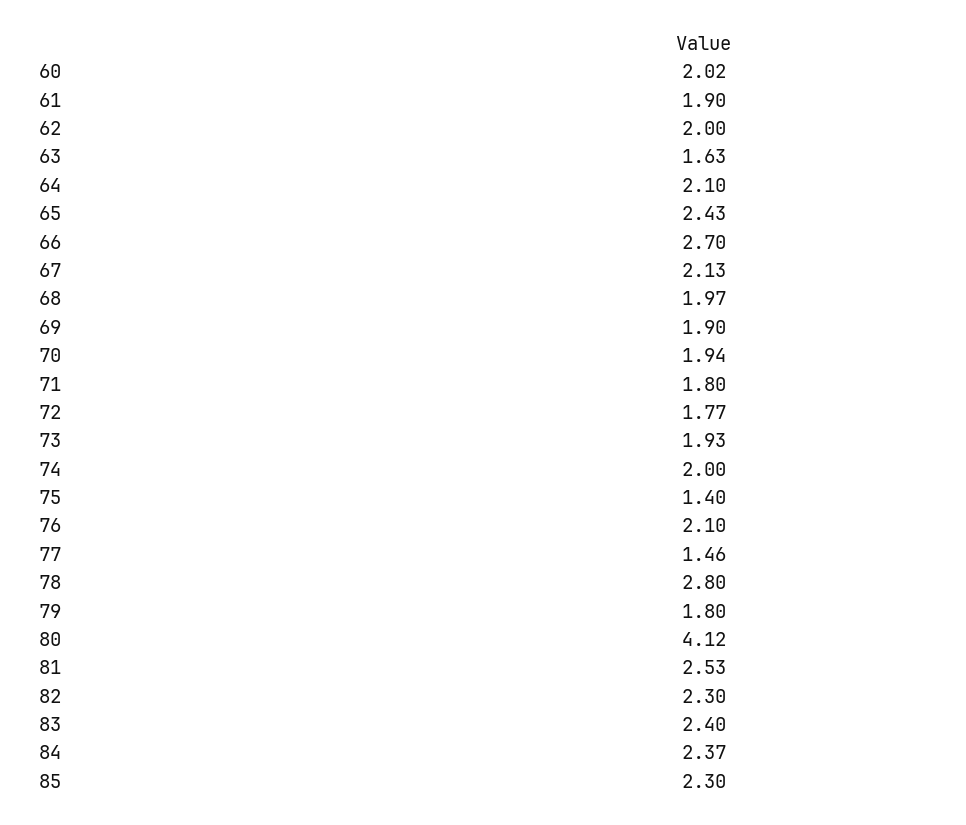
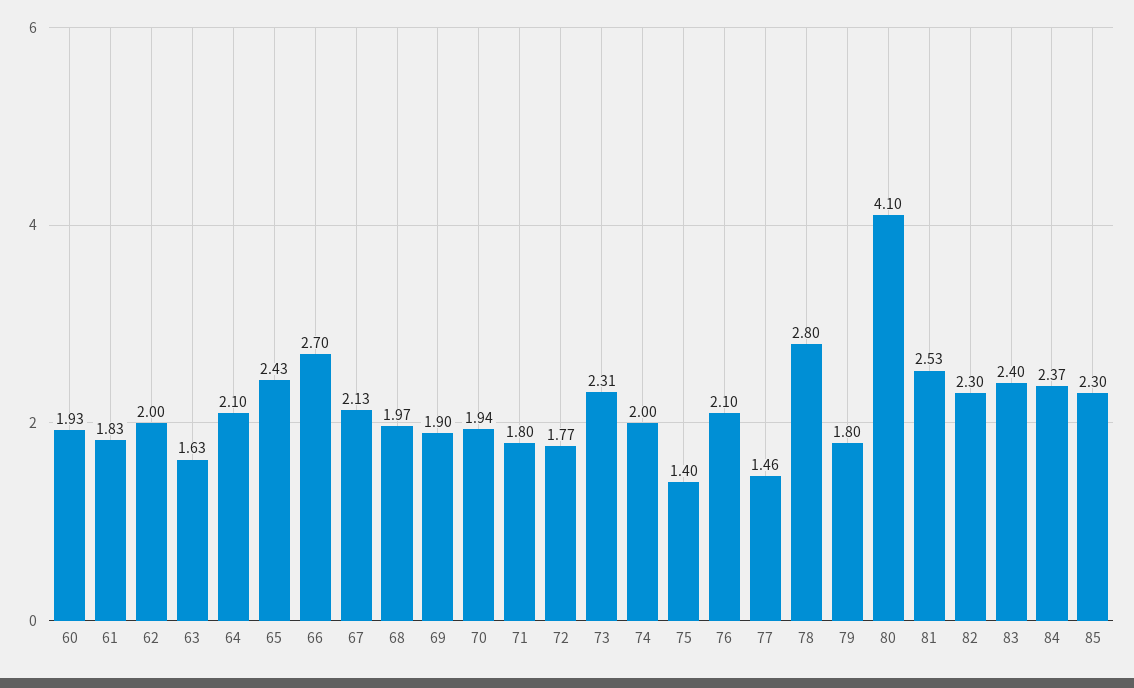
  {
-   "60": 2.02,
+   "60": 1.93,
-   "61": 1.9,
+   "61": 1.83,
    "62": 2,
    "63": 1.63,
    "64": 2.1,
    "65": 2.43,
    "66": 2.7,
    "67": 2.13,
    "68": 1.97,
    "69": 1.9,
    "70": 1.94,
    "71": 1.8,
    "72": 1.77,
-   "73": 1.93,
+   "73": 2.31,
    "74": 2,
    "75": 1.4,
    "76": 2.1,
    "77": 1.46,
    "78": 2.8,
    "79": 1.8,
-   "80": 4.12,
+   "80": 4.1,
    "81": 2.53,
    "82": 2.3,
    "83": 2.4,
    "84": 2.37,
    "85": 2.3
  }

